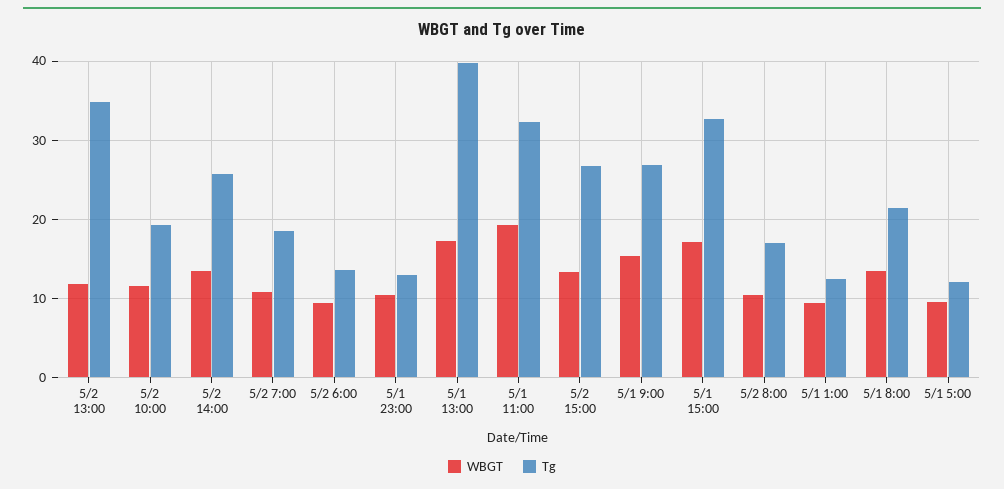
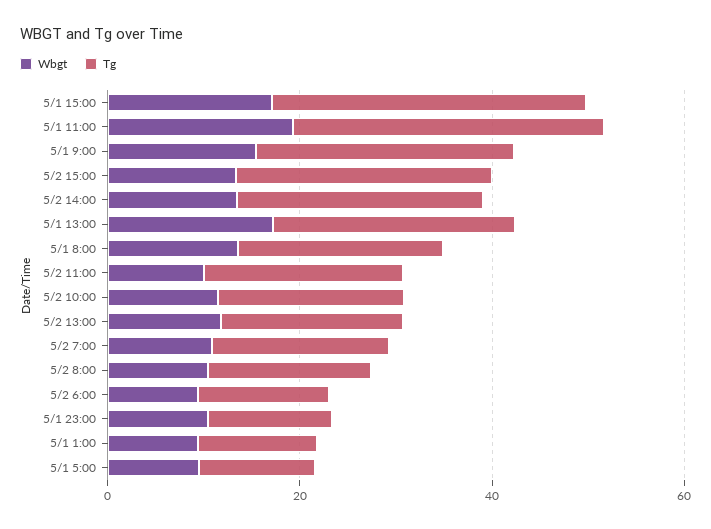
  {
    "WBGT": {
      "5/2 13:00": 12,
      "5/2 10:00": 12,
      "5/2 14:00": 13,
      "5/2 7:00": 11,
      "5/2 6:00": 9,
      "5/1 23:00": 10,
      "5/1 13:00": 17,
      "5/1 11:00": 19,
      "5/2 15:00": 13,
      "5/1 9:00": 15,
      "5/1 15:00": 17,
      "5/2 8:00": 10,
      "5/1 1:00": 9,
      "5/1 8:00": 14,
-     "5/1 5:00": 10
+     "5/1 5:00": 10,
+     "5/2 11:00": 10
    },
    "Tg": {
-     "5/2 13:00": 35,
+     "5/2 13:00": 20,
      "5/2 10:00": 19,
      "5/2 14:00": 26,
      "5/2 7:00": 19,
      "5/2 6:00": 14,
      "5/1 23:00": 13,
-     "5/1 13:00": 40,
+     "5/1 13:00": 25,
      "5/1 11:00": 32,
      "5/2 15:00": 27,
      "5/1 9:00": 27,
      "5/1 15:00": 33,
      "5/2 8:00": 17,
      "5/1 1:00": 12,
      "5/1 8:00": 21,
-     "5/1 5:00": 12
+     "5/1 5:00": 12,
+     "5/2 11:00": 20
    }
  }

